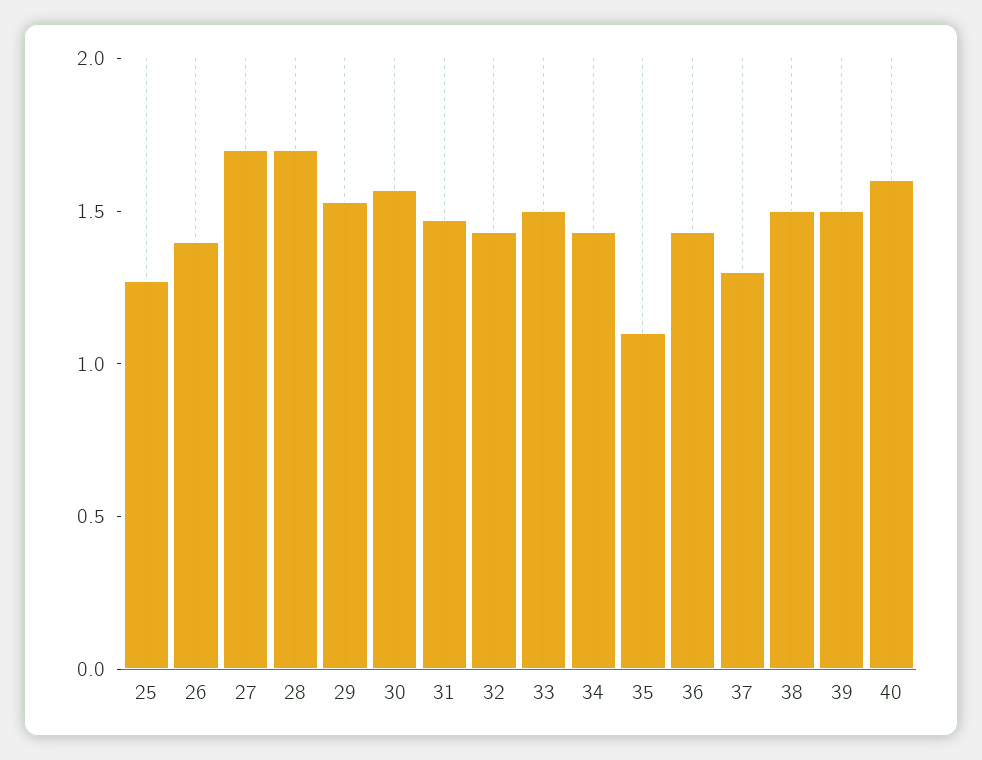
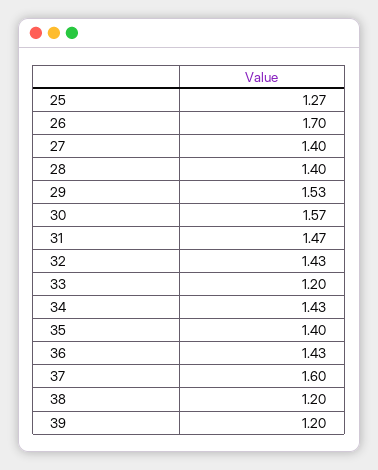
  {
    "25": 1.27,
-   "26": 1.4,
+   "26": 1.7,
-   "27": 1.7,
+   "27": 1.4,
-   "28": 1.7,
+   "28": 1.4,
    "29": 1.53,
    "30": 1.57,
    "31": 1.47,
    "32": 1.43,
-   "33": 1.5,
+   "33": 1.2,
    "34": 1.43,
-   "35": 1.1,
+   "35": 1.4,
    "36": 1.43,
-   "37": 1.3,
+   "37": 1.6,
-   "38": 1.5,
+   "38": 1.2,
-   "39": 1.5,
+   "39": 1.2
-   "40": 1.6
  }

